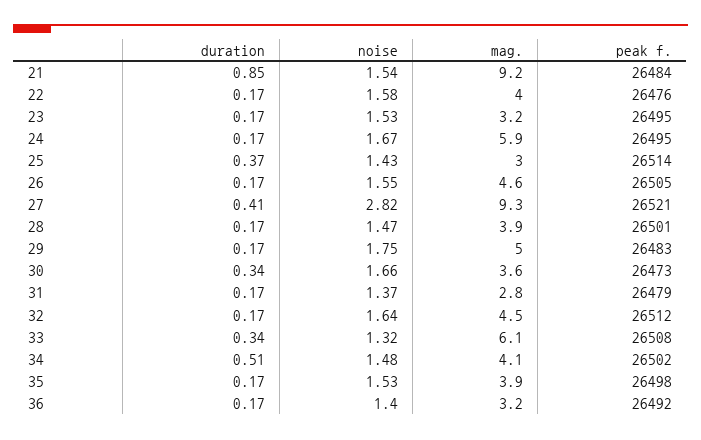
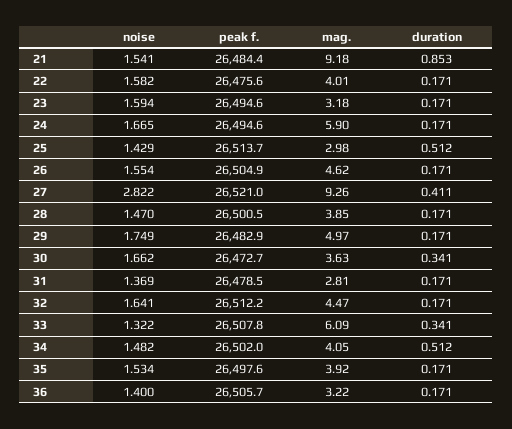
  {
    "duration": {
      "21": 0.853,
      "22": 0.171,
      "23": 0.171,
      "24": 0.171,
-     "25": 0.37,
+     "25": 0.512,
      "26": 0.171,
      "27": 0.411,
      "28": 0.171,
      "29": 0.171,
      "30": 0.341,
      "31": 0.171,
      "32": 0.171,
      "33": 0.341,
      "34": 0.512,
      "35": 0.171,
      "36": 0.171
    },
    "noise": {
      "21": 1.541,
      "22": 1.582,
-     "23": 1.53,
+     "23": 1.594,
      "24": 1.665,
      "25": 1.429,
      "26": 1.554,
      "27": 2.822,
      "28": 1.47,
      "29": 1.749,
      "30": 1.662,
      "31": 1.369,
      "32": 1.641,
      "33": 1.322,
      "34": 1.482,
      "35": 1.534,
      "36": 1.4
    },
    "mag.": {
      "21": 9.18,
      "22": 4.01,
      "23": 3.18,
      "24": 5.9,
      "25": 2.98,
      "26": 4.62,
      "27": 9.26,
      "28": 3.85,
      "29": 4.97,
      "30": 3.63,
      "31": 2.81,
      "32": 4.47,
      "33": 6.09,
      "34": 4.05,
      "35": 3.92,
      "36": 3.22
    },
    "peak f.": {
      "21": 26484.4,
      "22": 26475.6,
      "23": 26494.6,
      "24": 26494.6,
      "25": 26513.7,
      "26": 26504.9,
      "27": 26521,
      "28": 26500.5,
      "29": 26482.9,
      "30": 26472.7,
      "31": 26478.5,
      "32": 26512.2,
      "33": 26507.8,
      "34": 26502,
      "35": 26497.6,
-     "36": 26492
+     "36": 26505.7
    }
  }

